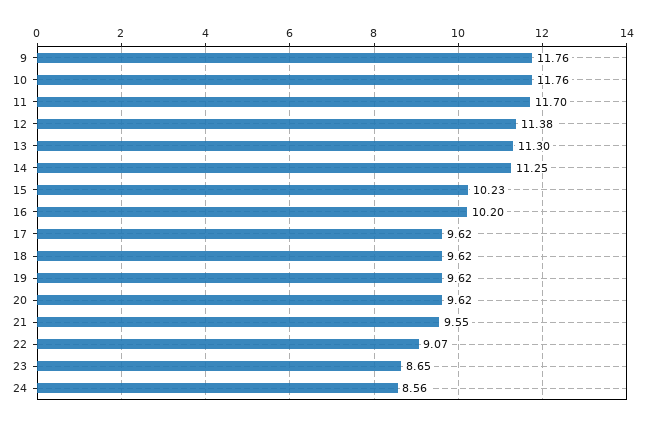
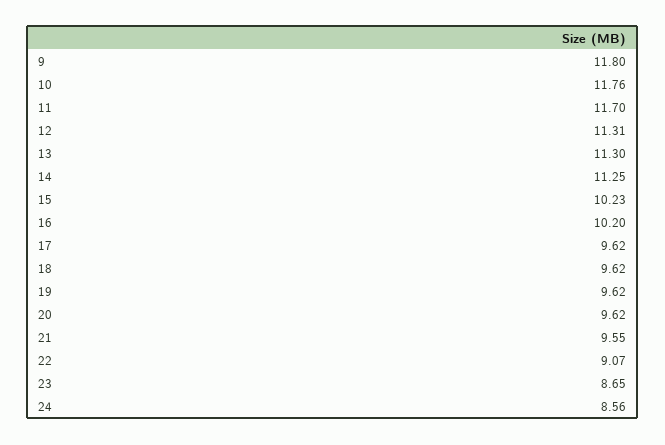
  {
-   "9": 11.76,
+   "9": 11.8,
    "10": 11.76,
    "11": 11.7,
-   "12": 11.38,
+   "12": 11.31,
    "13": 11.3,
    "14": 11.25,
    "15": 10.23,
    "16": 10.2,
    "17": 9.62,
    "18": 9.62,
    "19": 9.62,
    "20": 9.62,
    "21": 9.55,
    "22": 9.07,
    "23": 8.65,
    "24": 8.56
  }

